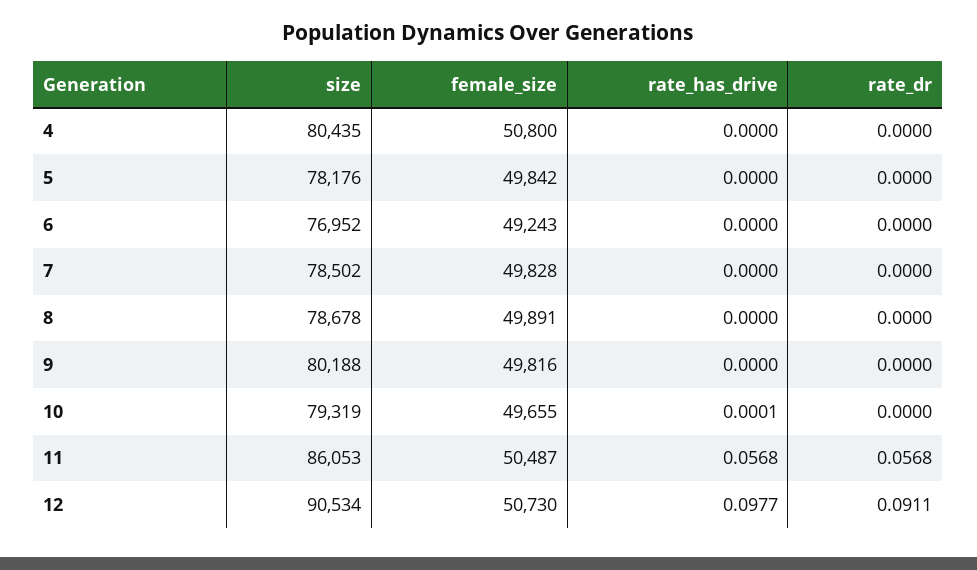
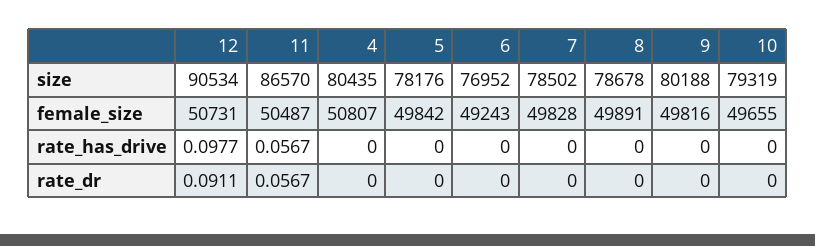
  {
    "size": {
      "4": 80435,
      "5": 78176,
      "6": 76952,
      "7": 78502,
      "8": 78678,
      "9": 80188,
      "10": 79319,
-     "11": 86053,
+     "11": 86570,
      "12": 90534
    },
    "female_size": {
-     "4": 50800,
+     "4": 50807,
      "5": 49842,
      "6": 49243,
      "7": 49828,
      "8": 49891,
      "9": 49816,
      "10": 49655,
      "11": 50487,
-     "12": 50730
+     "12": 50731
    },
    "rate_has_drive": {
      "4": 0,
      "5": 0,
      "6": 0,
      "7": 0,
      "8": 0,
      "9": 0,
-     "10": 0.0001,
+     "10": 0,
-     "11": 0.0568,
+     "11": 0.0567,
      "12": 0.0977
    },
    "rate_dr": {
      "4": 0,
      "5": 0,
      "6": 0,
      "7": 0,
      "8": 0,
      "9": 0,
      "10": 0,
-     "11": 0.0568,
+     "11": 0.0567,
      "12": 0.0911
    }
  }

